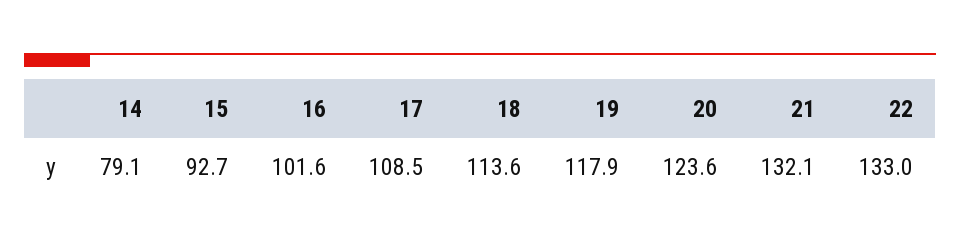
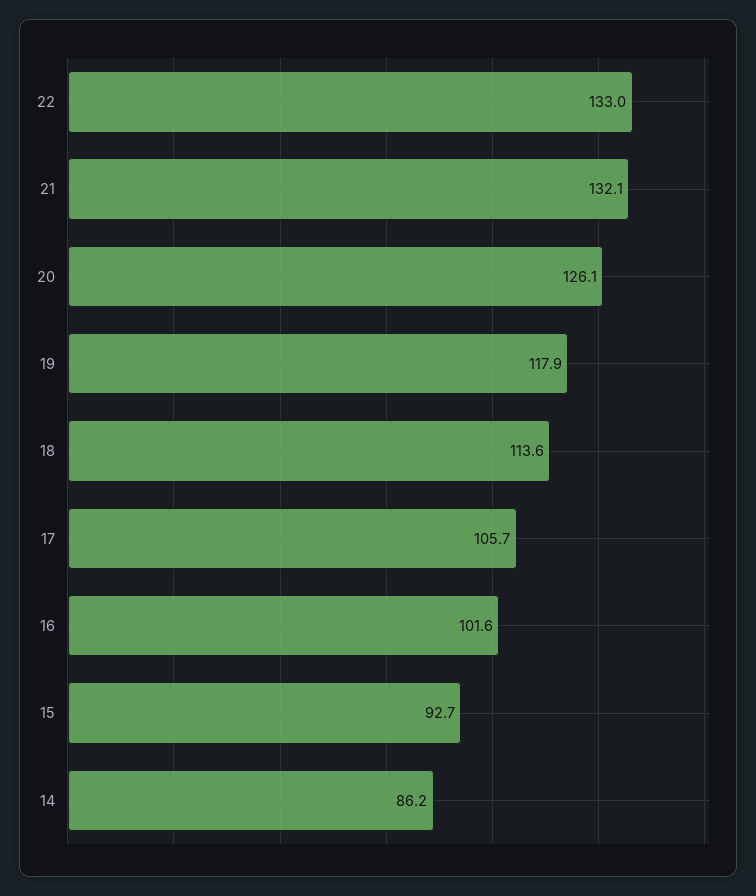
  {
-   "14": 79.1,
+   "14": 86.2,
    "15": 92.7,
    "16": 101.6,
-   "17": 108.5,
+   "17": 105.7,
    "18": 113.6,
    "19": 117.9,
-   "20": 123.6,
+   "20": 126.1,
    "21": 132.1,
    "22": 133
  }

